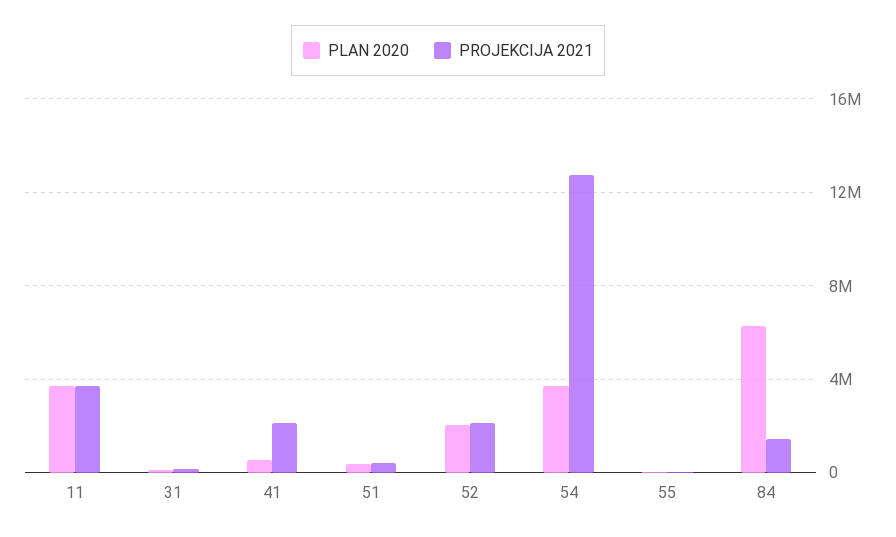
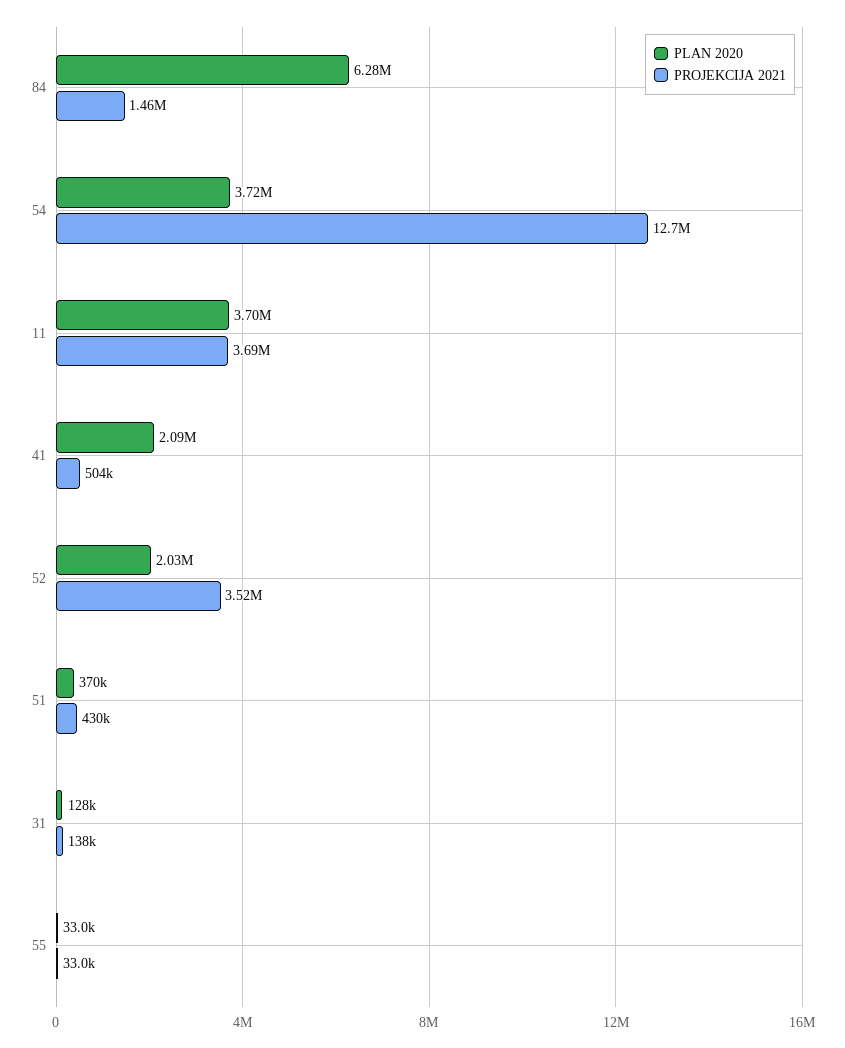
  {
    "PLAN 2020": {
      "11": 3700000,
      "31": 128000,
-     "41": 500000,
+     "41": 2090000,
      "51": 370000,
      "52": 2030000,
      "54": 3720000,
      "55": 33000,
      "84": 6280000
    },
    "PROJEKCIJA 2021": {
      "11": 3690000,
      "31": 138000,
-     "41": 2000000,
+     "41": 504000,
      "51": 430000,
-     "52": 2000000,
+     "52": 3520000,
      "54": 12700000,
      "55": 33000,
      "84": 1460000
    }
  }

